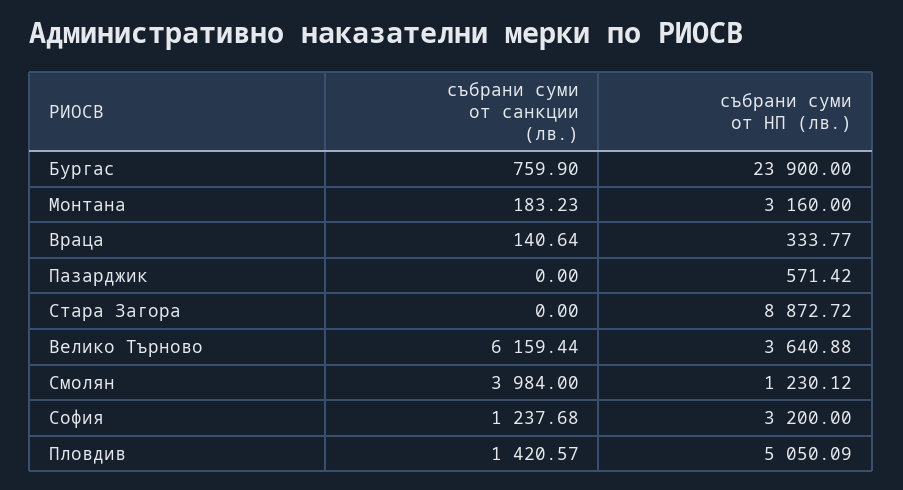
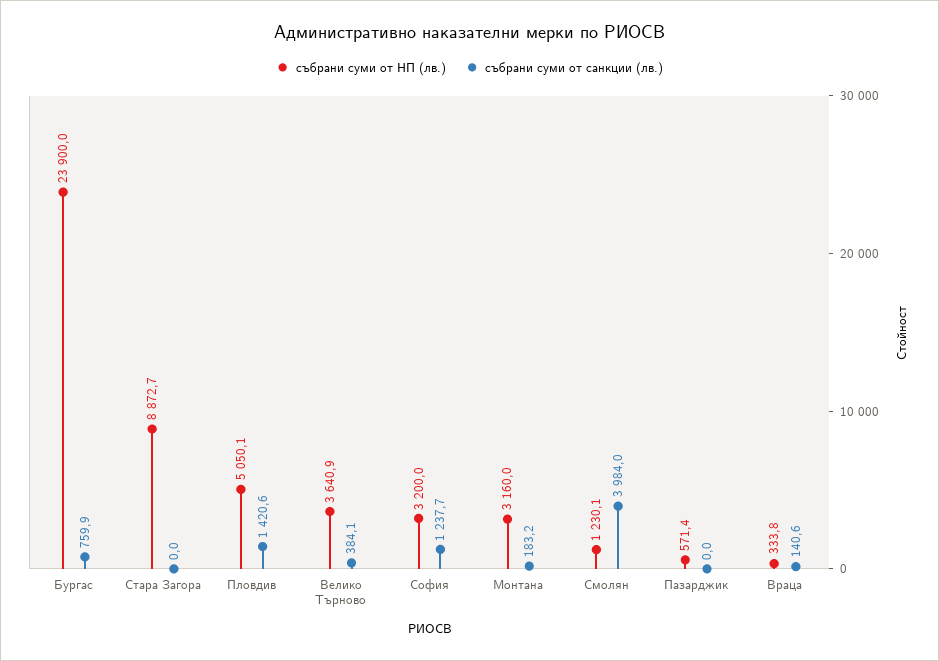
  {
    "събрани суми от санкции (лв.)": {
      "Бургас": 759.9,
      "Монтана": 183.23,
      "Враца": 140.64,
      "Пазарджик": 0,
      "Стара Загора": 0,
-     "Велико Търново": 6159.44,
+     "Велико Търново": 384.1,
      "Смолян": 3984,
      "София": 1237.68,
      "Пловдив": 1420.57
    },
    "събрани суми от НП (лв.)": {
      "Бургас": 23900,
      "Монтана": 3160,
      "Враца": 333.77,
      "Пазарджик": 571.42,
      "Стара Загора": 8872.72,
      "Велико Търново": 3640.88,
      "Смолян": 1230.12,
      "София": 3200,
      "Пловдив": 5050.09
    }
  }

